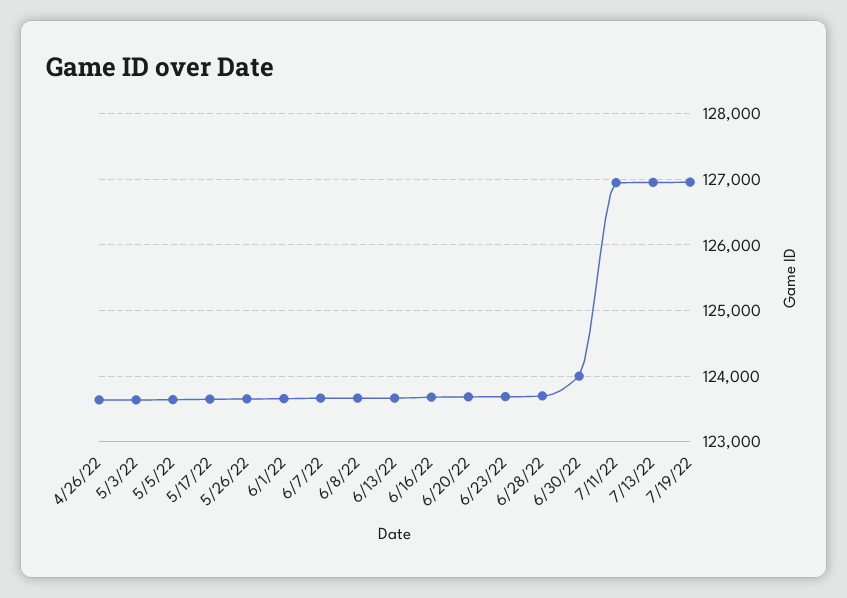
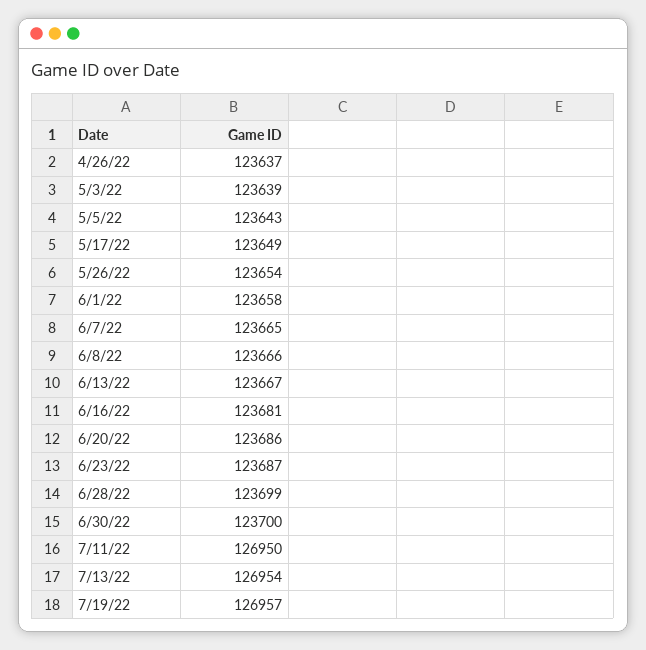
  {
    "4/26/22": 123637,
    "5/3/22": 123639,
    "5/5/22": 123643,
    "5/17/22": 123649,
    "5/26/22": 123654,
    "6/1/22": 123658,
    "6/7/22": 123665,
    "6/8/22": 123666,
    "6/13/22": 123667,
    "6/16/22": 123681,
    "6/20/22": 123686,
    "6/23/22": 123687,
    "6/28/22": 123699,
-   "6/30/22": 124000,
+   "6/30/22": 123700,
    "7/11/22": 126950,
    "7/13/22": 126954,
    "7/19/22": 126957
  }

